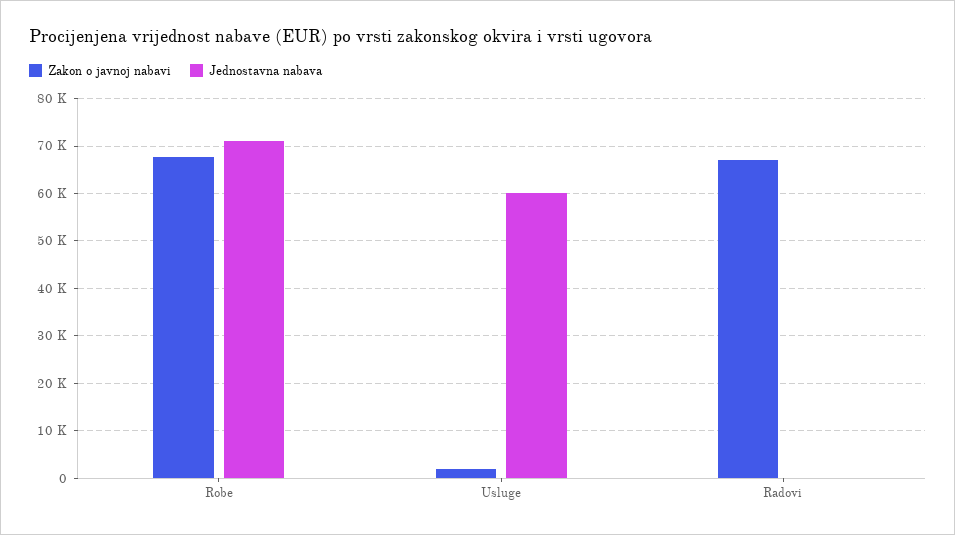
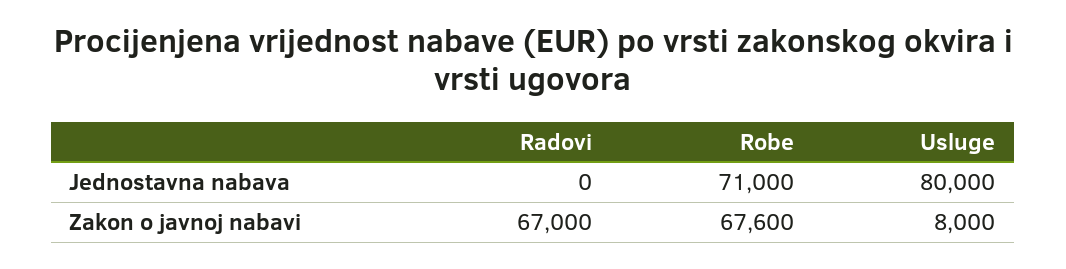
  {
    "Zakon o javnoj nabavi": {
      "Robe": 67600,
-     "Usluge": 2000,
+     "Usluge": 8000,
      "Radovi": 67000
    },
    "Jednostavna nabava": {
      "Robe": 71000,
-     "Usluge": 60000,
+     "Usluge": 80000,
      "Radovi": 0
    }
  }

